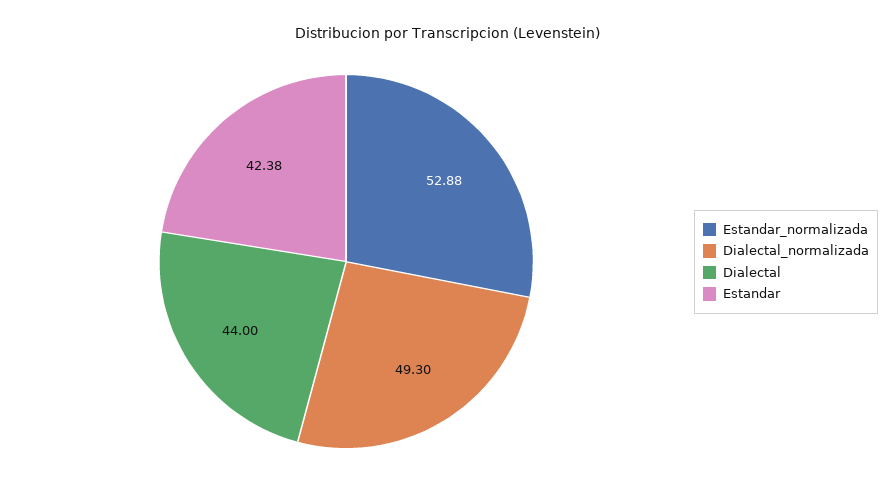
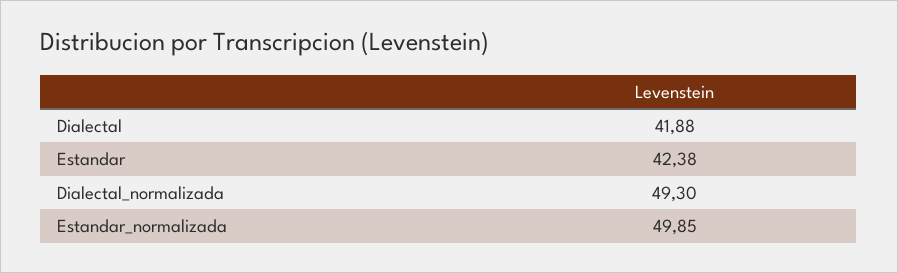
  {
-   "Estandar_normalizada": 52.88,
+   "Estandar_normalizada": 49.85,
    "Dialectal_normalizada": 49.3,
-   "Dialectal": 44,
+   "Dialectal": 41.88,
    "Estandar": 42.38
  }

